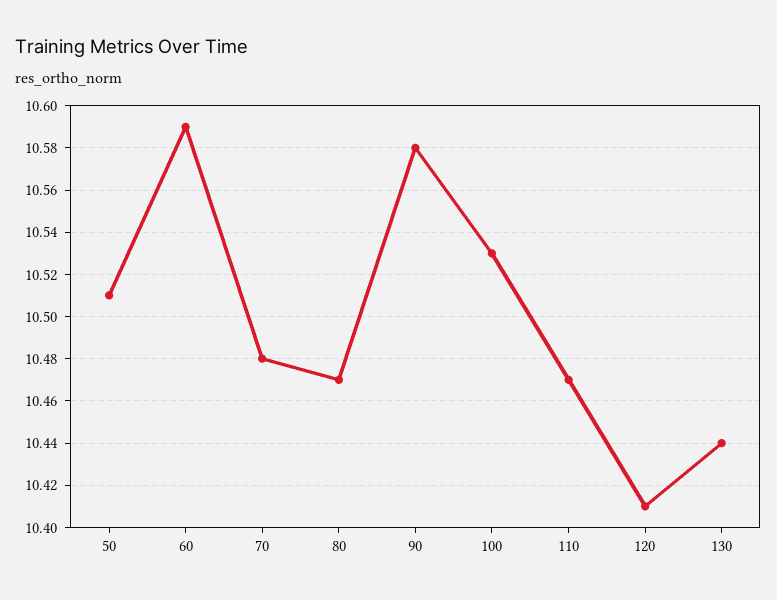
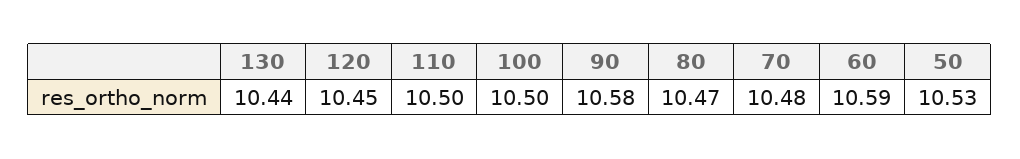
  {
-   "50": 10.51,
+   "50": 10.53,
    "60": 10.59,
    "70": 10.48,
    "80": 10.47,
    "90": 10.58,
-   "100": 10.53,
+   "100": 10.5,
-   "110": 10.47,
+   "110": 10.5,
-   "120": 10.41,
+   "120": 10.45,
    "130": 10.44
  }

